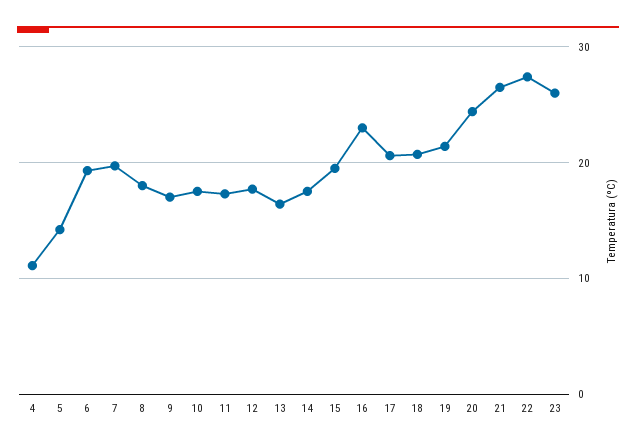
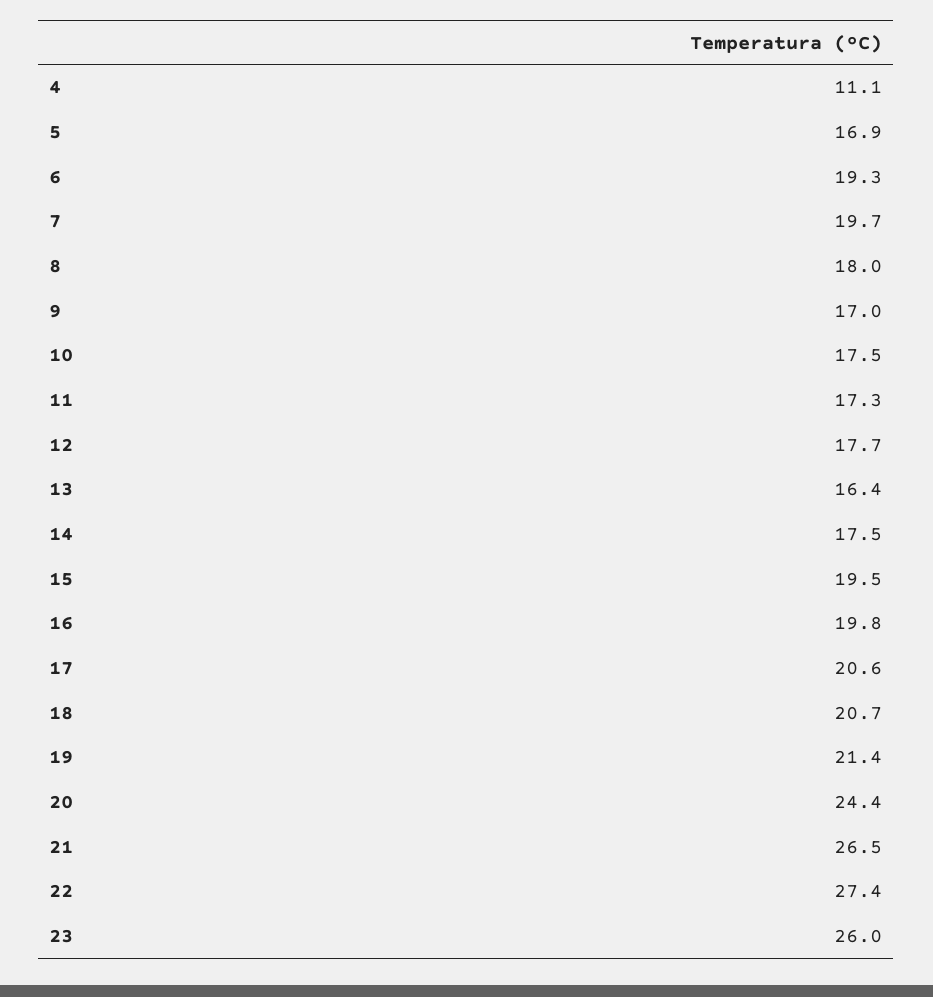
  {
    "4": 11.1,
-   "5": 14,
+   "5": 16.9,
    "6": 19.3,
    "7": 19.7,
    "8": 18,
    "9": 17,
    "10": 17.5,
    "11": 17.3,
    "12": 17.7,
    "13": 16.4,
    "14": 17.5,
    "15": 19.5,
-   "16": 23,
+   "16": 19.8,
    "17": 20.6,
    "18": 20.7,
    "19": 21.4,
    "20": 24.4,
    "21": 26.5,
    "22": 27.4,
    "23": 26
  }

